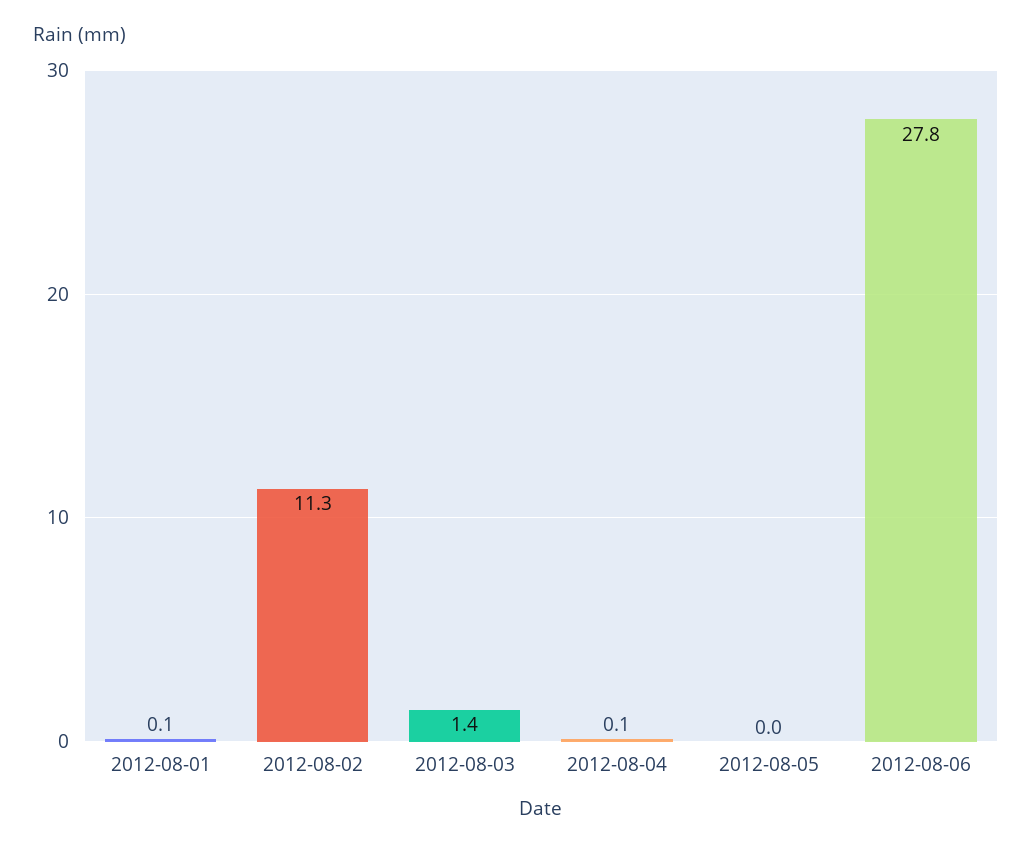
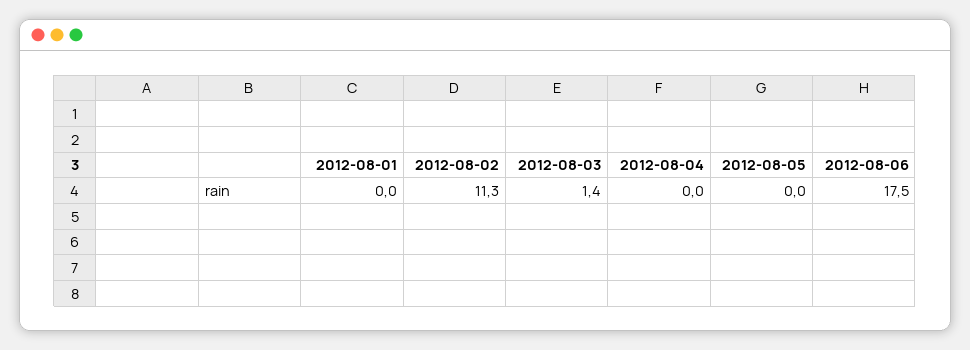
  {
-   "2012-08-01": 0.1,
+   "2012-08-01": 0,
    "2012-08-02": 11.3,
    "2012-08-03": 1.4,
-   "2012-08-04": 0.1,
+   "2012-08-04": 0,
    "2012-08-05": 0,
-   "2012-08-06": 27.8
+   "2012-08-06": 17.5
  }

